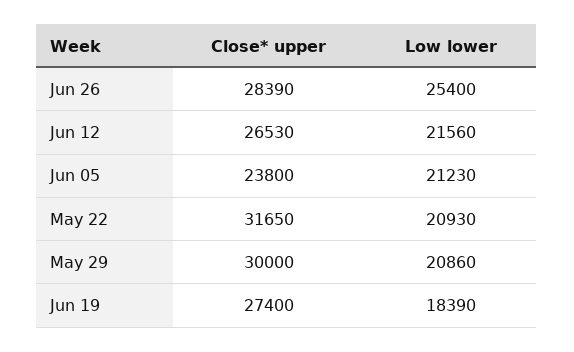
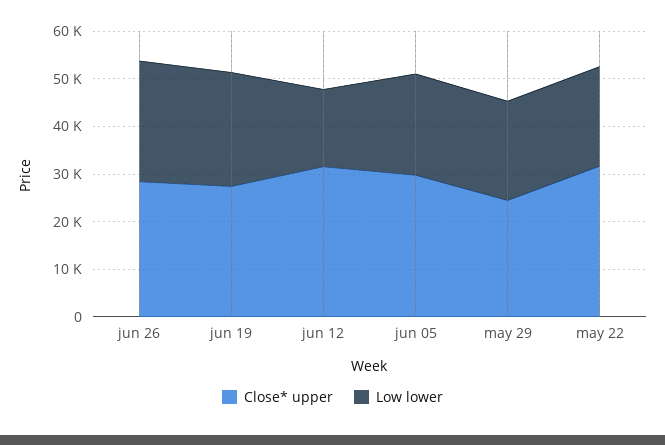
  {
    "Close* upper": {
      "Jun 26": 28390,
-     "Jun 12": 26530,
+     "Jun 12": 32000,
-     "Jun 05": 23800,
+     "Jun 05": 30000,
      "May 22": 31650,
-     "May 29": 30000,
+     "May 29": 24000,
      "Jun 19": 27400
    },
    "Low lower": {
      "Jun 26": 25400,
-     "Jun 12": 21560,
+     "Jun 12": 16000,
      "Jun 05": 21230,
      "May 22": 20930,
      "May 29": 20860,
-     "Jun 19": 18390
+     "Jun 19": 24000
    }
  }

